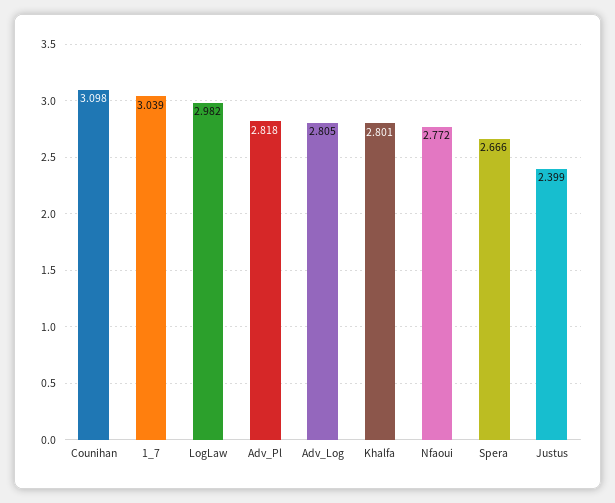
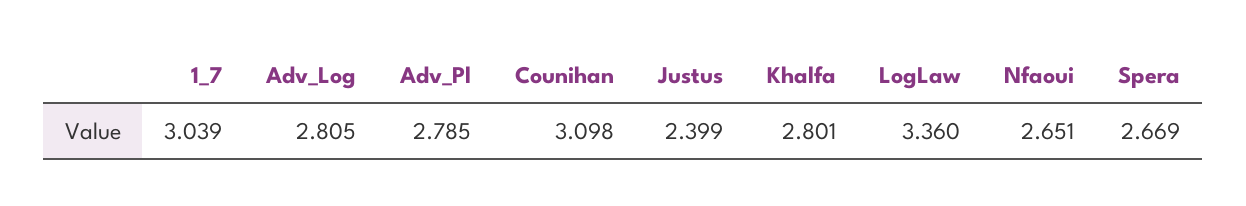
  {
    "Counihan": 3.098,
    "1_7": 3.039,
-   "LogLaw": 2.982,
+   "LogLaw": 3.36,
-   "Adv_Pl": 2.818,
+   "Adv_Pl": 2.785,
    "Adv_Log": 2.805,
    "Khalfa": 2.801,
-   "Nfaoui": 2.772,
+   "Nfaoui": 2.651,
-   "Spera": 2.666,
+   "Spera": 2.669,
    "Justus": 2.399
  }

